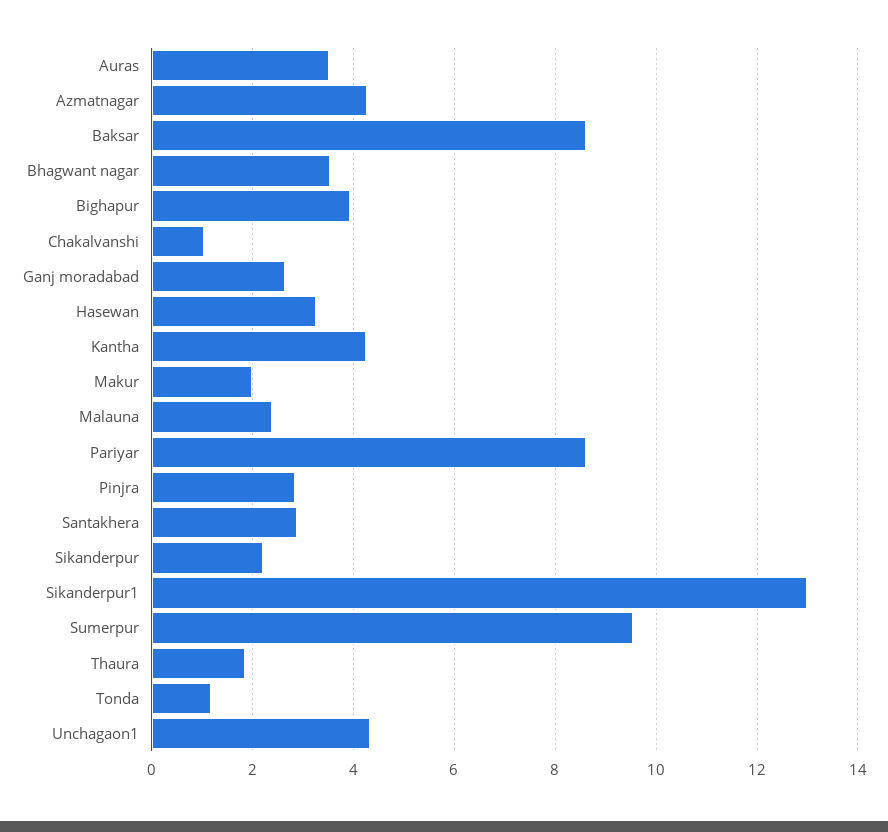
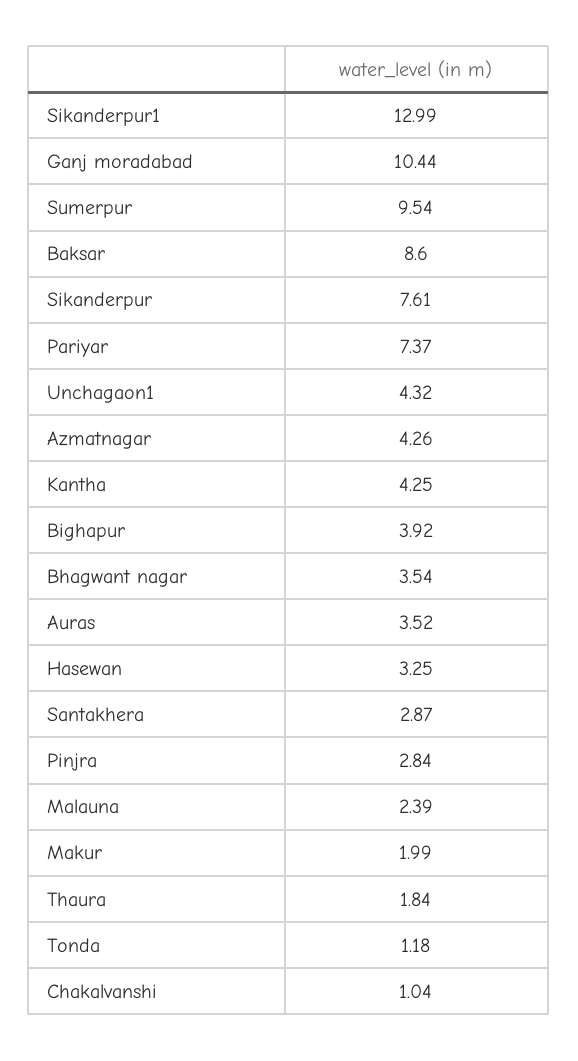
  {
    "Auras": 3.52,
    "Azmatnagar": 4.26,
    "Baksar": 8.6,
    "Bhagwant nagar": 3.54,
    "Bighapur": 3.92,
    "Chakalvanshi": 1.04,
-   "Ganj moradabad": 2.6,
+   "Ganj moradabad": 10.44,
    "Hasewan": 3.25,
    "Kantha": 4.25,
    "Makur": 1.99,
    "Malauna": 2.39,
-   "Pariyar": 8.6,
+   "Pariyar": 7.37,
    "Pinjra": 2.84,
    "Santakhera": 2.87,
-   "Sikanderpur": 2.2,
+   "Sikanderpur": 7.61,
    "Sikanderpur1": 12.99,
    "Sumerpur": 9.54,
    "Thaura": 1.84,
    "Tonda": 1.18,
    "Unchagaon1": 4.32
  }

